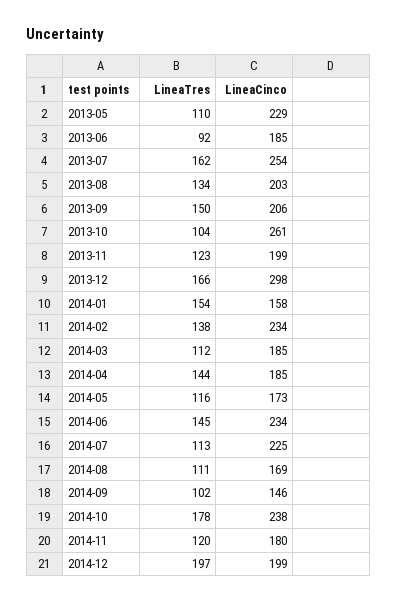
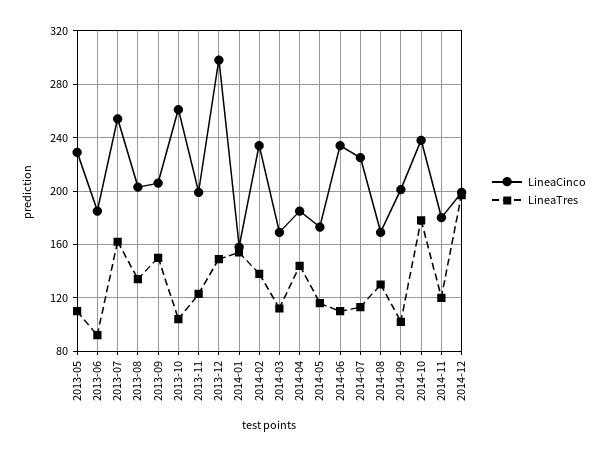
  {
    "LineaTres": {
      "2013-05": 110,
      "2013-06": 92,
      "2013-07": 162,
      "2013-08": 134,
      "2013-09": 150,
      "2013-10": 104,
      "2013-11": 123,
-     "2013-12": 166,
+     "2013-12": 150,
      "2014-01": 154,
      "2014-02": 138,
      "2014-03": 112,
      "2014-04": 144,
      "2014-05": 116,
-     "2014-06": 145,
+     "2014-06": 110,
      "2014-07": 113,
-     "2014-08": 111,
+     "2014-08": 130,
      "2014-09": 102,
      "2014-10": 178,
      "2014-11": 120,
      "2014-12": 197
    },
    "LineaCinco": {
      "2013-05": 229,
      "2013-06": 185,
      "2013-07": 254,
      "2013-08": 203,
      "2013-09": 206,
      "2013-10": 261,
      "2013-11": 199,
      "2013-12": 298,
      "2014-01": 158,
      "2014-02": 234,
-     "2014-03": 185,
+     "2014-03": 170,
      "2014-04": 185,
      "2014-05": 173,
      "2014-06": 234,
      "2014-07": 225,
      "2014-08": 169,
-     "2014-09": 146,
+     "2014-09": 200,
      "2014-10": 238,
      "2014-11": 180,
      "2014-12": 199
    }
  }

